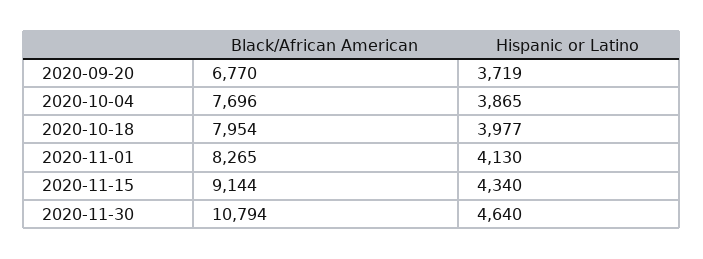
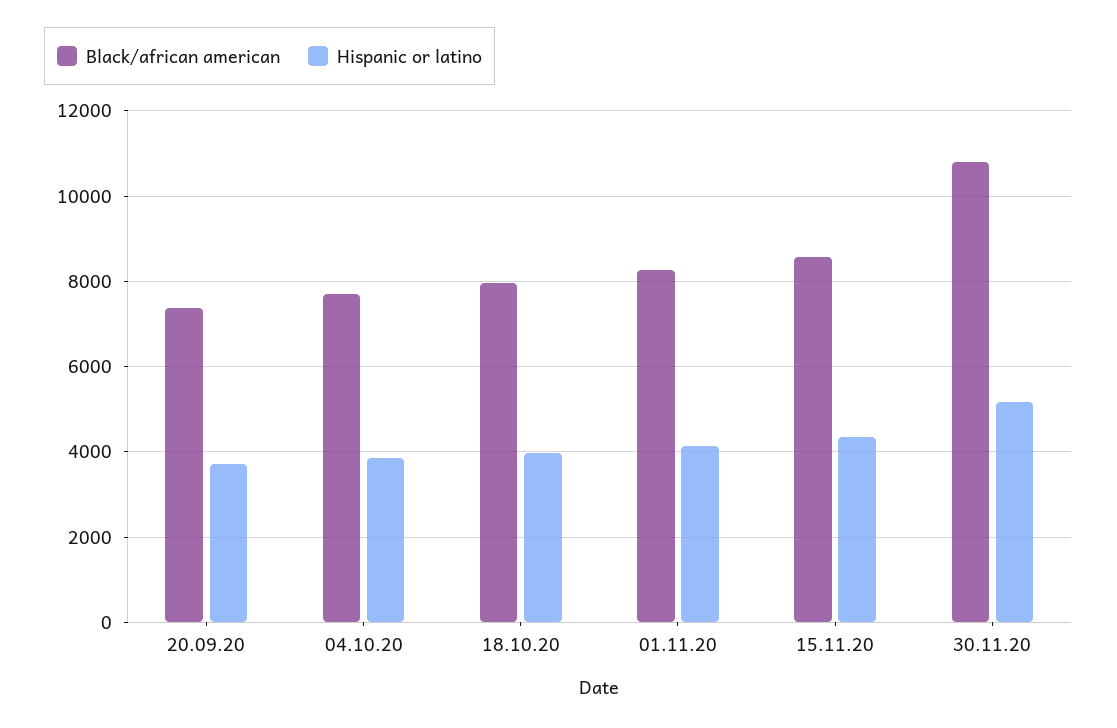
  {
    "Black/African American": {
-     "2020-09-20": 6770,
+     "2020-09-20": 7400,
      "2020-10-04": 7696,
      "2020-10-18": 7954,
      "2020-11-01": 8265,
-     "2020-11-15": 9144,
+     "2020-11-15": 8600,
      "2020-11-30": 10794
    },
    "Hispanic or Latino": {
      "2020-09-20": 3719,
      "2020-10-04": 3865,
      "2020-10-18": 3977,
      "2020-11-01": 4130,
      "2020-11-15": 4340,
-     "2020-11-30": 4640
+     "2020-11-30": 5200
    }
  }

